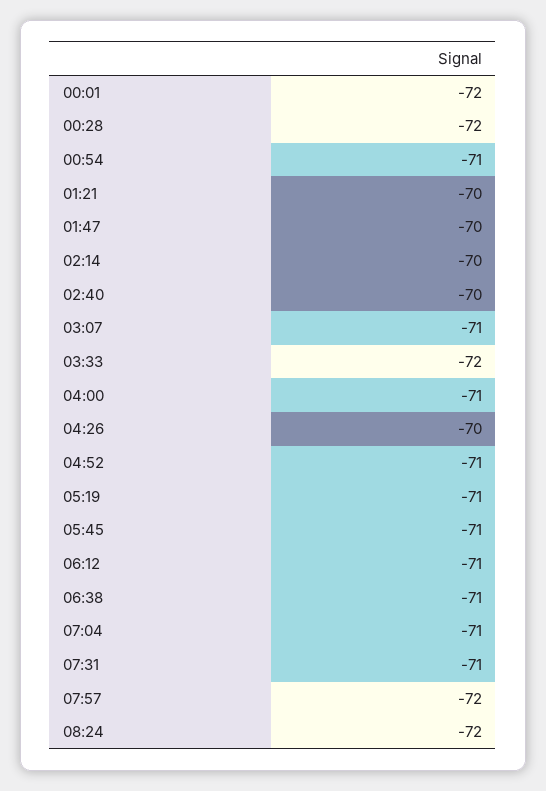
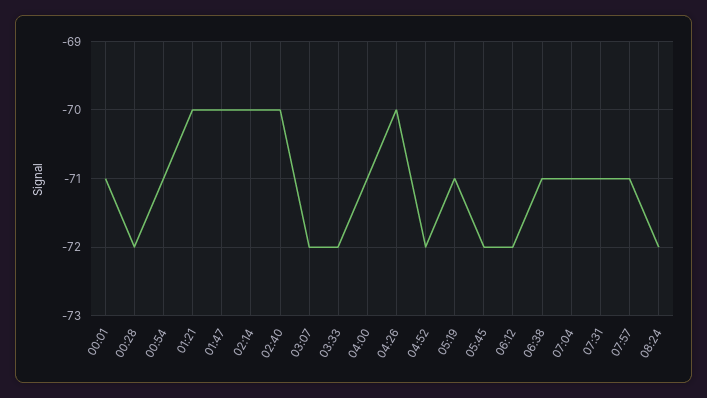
  {
-   "00:01": -72,
+   "00:01": -71,
    "00:28": -72,
    "00:54": -71,
    "01:21": -70,
    "01:47": -70,
    "02:14": -70,
    "02:40": -70,
-   "03:07": -71,
+   "03:07": -72,
    "03:33": -72,
    "04:00": -71,
    "04:26": -70,
-   "04:52": -71,
+   "04:52": -72,
    "05:19": -71,
-   "05:45": -71,
+   "05:45": -72,
-   "06:12": -71,
+   "06:12": -72,
    "06:38": -71,
    "07:04": -71,
    "07:31": -71,
-   "07:57": -72,
+   "07:57": -71,
    "08:24": -72
  }

